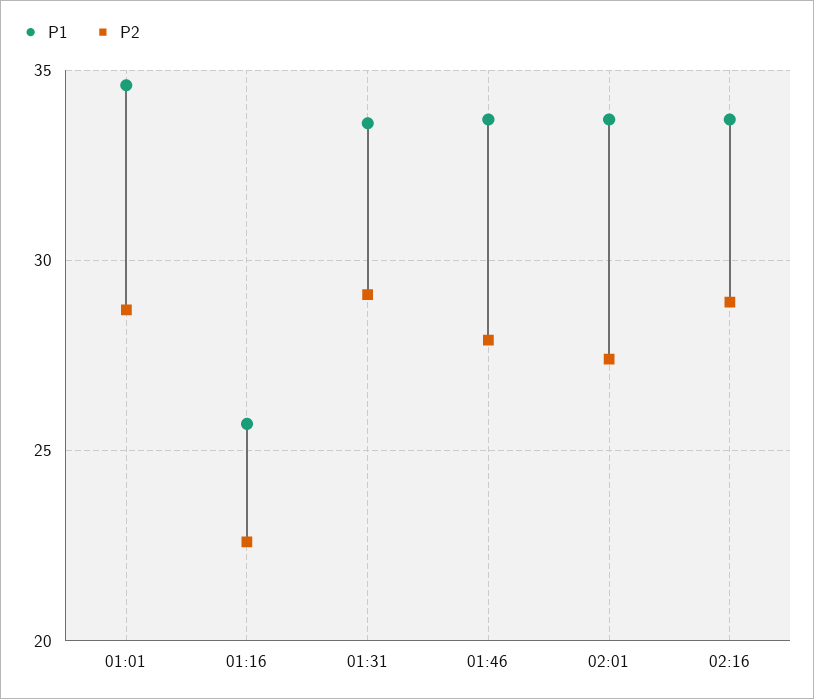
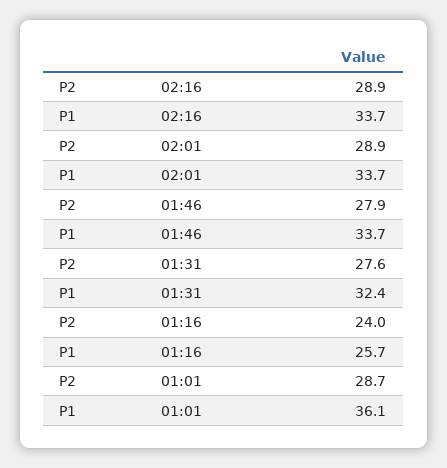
  {
    "P1": {
-     "01:01": 34.5,
+     "01:01": 36.1,
      "01:16": 25.7,
-     "01:31": 33.5,
+     "01:31": 32.4,
      "01:46": 33.7,
      "02:01": 33.7,
      "02:16": 33.7
    },
    "P2": {
      "01:01": 28.7,
-     "01:16": 22.5,
+     "01:16": 24,
-     "01:31": 29,
+     "01:31": 27.6,
      "01:46": 27.9,
-     "02:01": 27.5,
+     "02:01": 28.9,
      "02:16": 28.9
    }
  }

